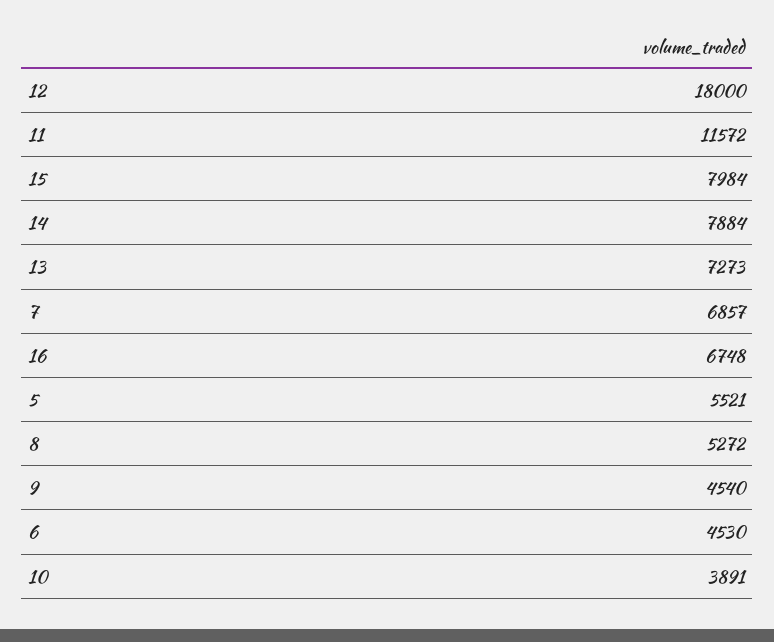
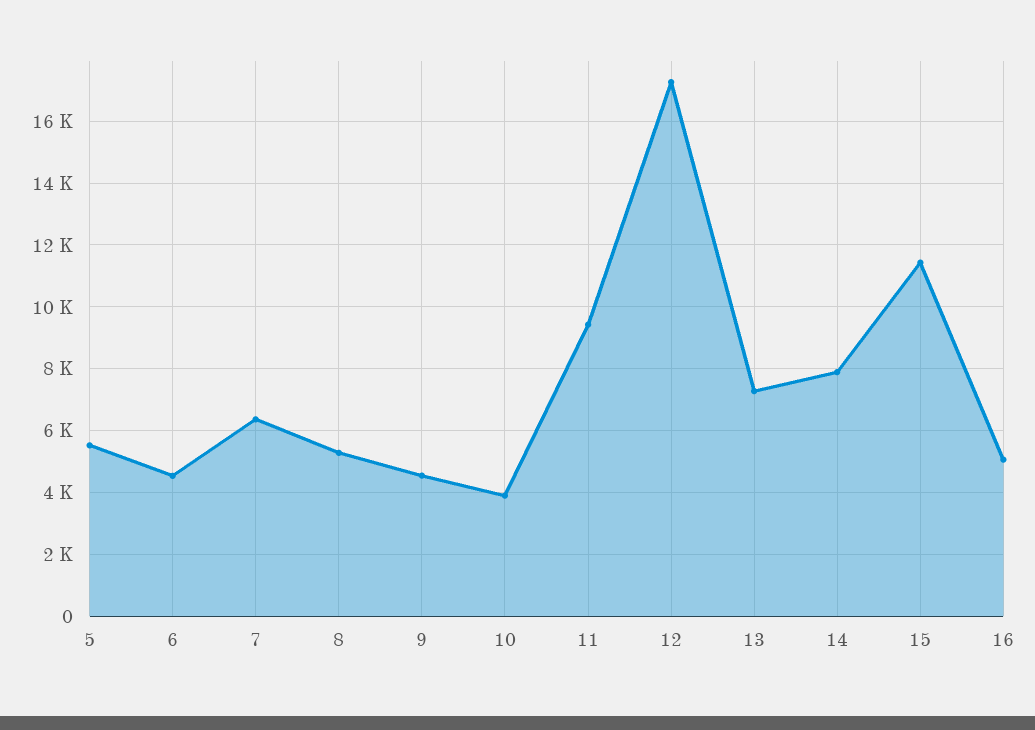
  {
-   "12": 18000,
+   "12": 17200,
-   "11": 11572,
+   "11": 9400,
-   "15": 7984,
+   "15": 11400,
    "14": 7884,
    "13": 7273,
-   "7": 6857,
+   "7": 6400,
-   "16": 6748,
+   "16": 5000,
    "5": 5521,
    "8": 5272,
    "9": 4540,
    "6": 4530,
    "10": 3891
  }

